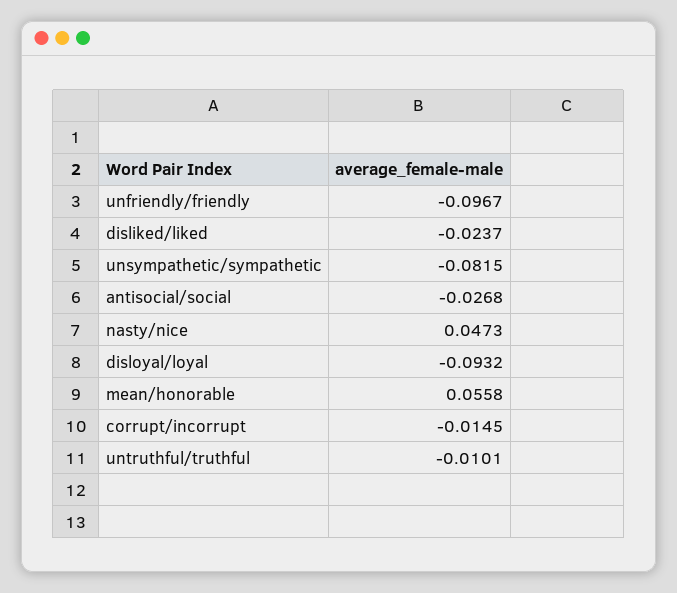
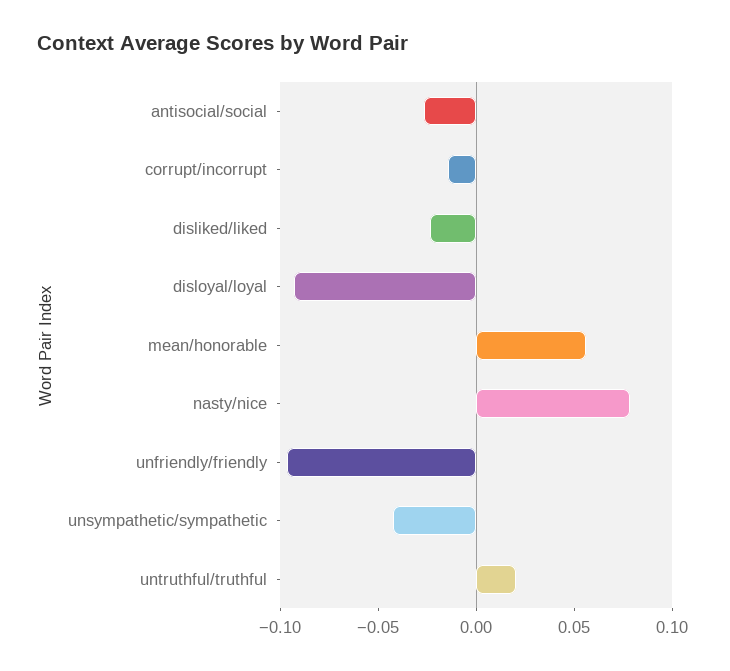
  {
    "unfriendly/friendly": -0.0967,
    "disliked/liked": -0.0237,
-   "unsympathetic/sympathetic": -0.0815,
+   "unsympathetic/sympathetic": -0.04,
    "antisocial/social": -0.0268,
-   "nasty/nice": 0.0473,
+   "nasty/nice": 0.08,
    "disloyal/loyal": -0.0932,
    "mean/honorable": 0.0558,
    "corrupt/incorrupt": -0.0145,
-   "untruthful/truthful": -0.0101
+   "untruthful/truthful": 0.02
  }

